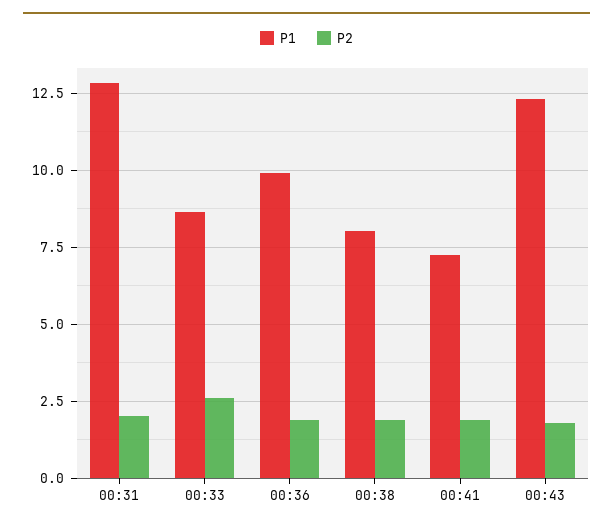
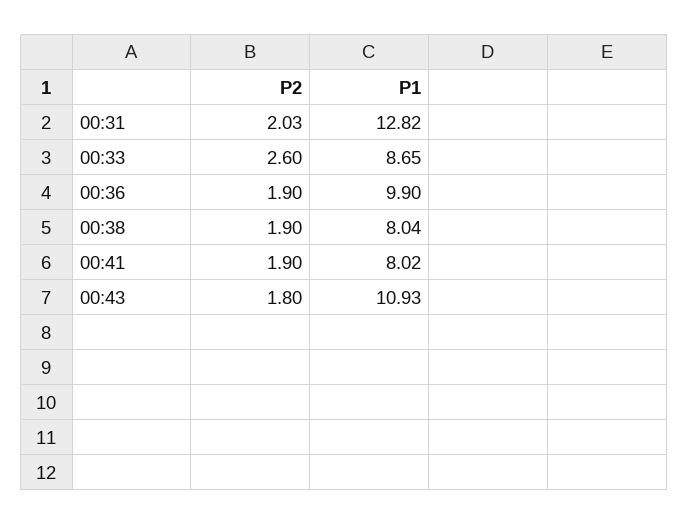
  {
    "P1": {
      "00:31": 12.82,
      "00:33": 8.65,
      "00:36": 9.9,
      "00:38": 8.04,
-     "00:41": 7.25,
+     "00:41": 8.02,
-     "00:43": 12.25
+     "00:43": 10.93
    },
    "P2": {
      "00:31": 2.03,
      "00:33": 2.6,
      "00:36": 1.9,
      "00:38": 1.9,
      "00:41": 1.9,
      "00:43": 1.8
    }
  }

